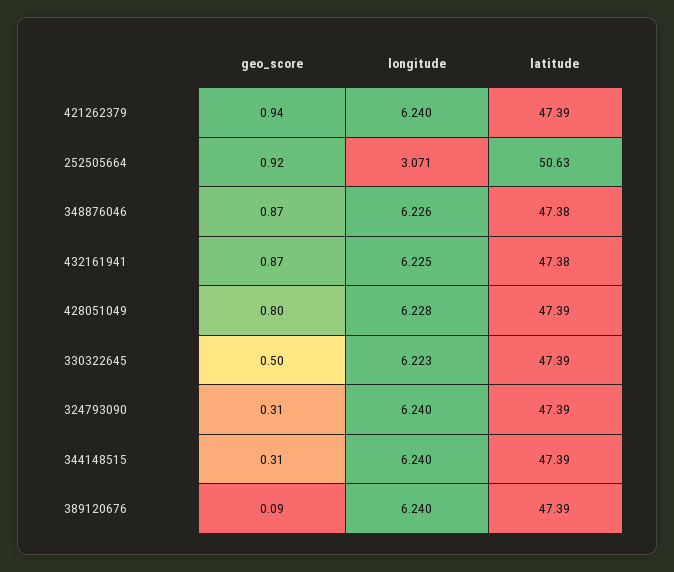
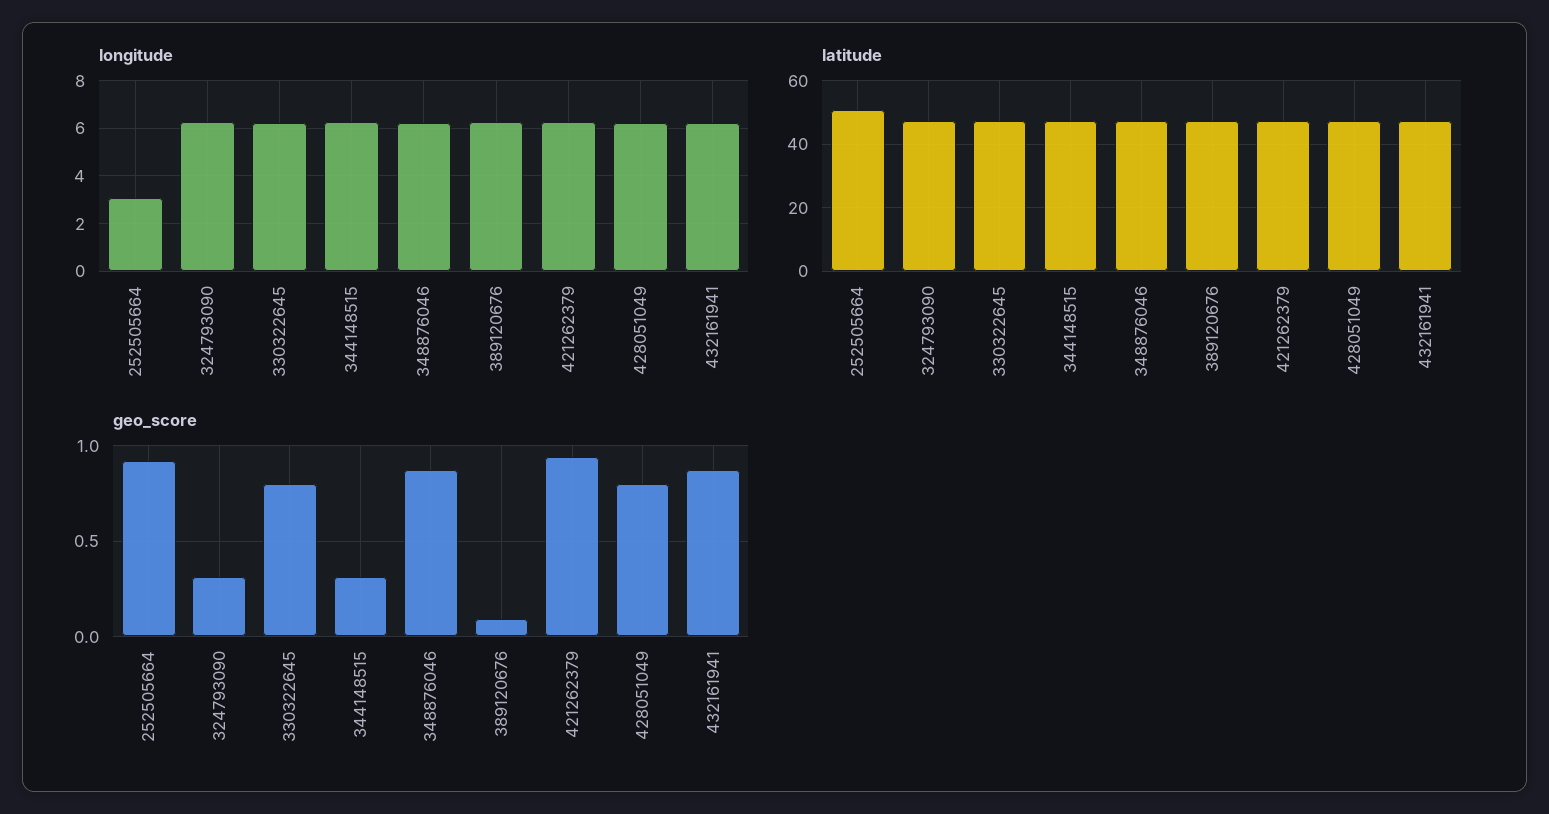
  {
    "geo_score": {
      "421262379": 0.94,
      "252505664": 0.92,
      "348876046": 0.87,
      "432161941": 0.87,
      "428051049": 0.8,
-     "330322645": 0.5,
+     "330322645": 0.8,
      "324793090": 0.31,
      "344148515": 0.31,
      "389120676": 0.09
    },
    "longitude": {
      "421262379": 6.24,
      "252505664": 3.071,
      "348876046": 6.226,
      "432161941": 6.225,
      "428051049": 6.228,
      "330322645": 6.223,
      "324793090": 6.24,
      "344148515": 6.24,
      "389120676": 6.24
    },
    "latitude": {
      "421262379": 47.39,
      "252505664": 50.63,
      "348876046": 47.38,
      "432161941": 47.38,
      "428051049": 47.39,
      "330322645": 47.39,
      "324793090": 47.39,
      "344148515": 47.39,
      "389120676": 47.39
    }
  }

